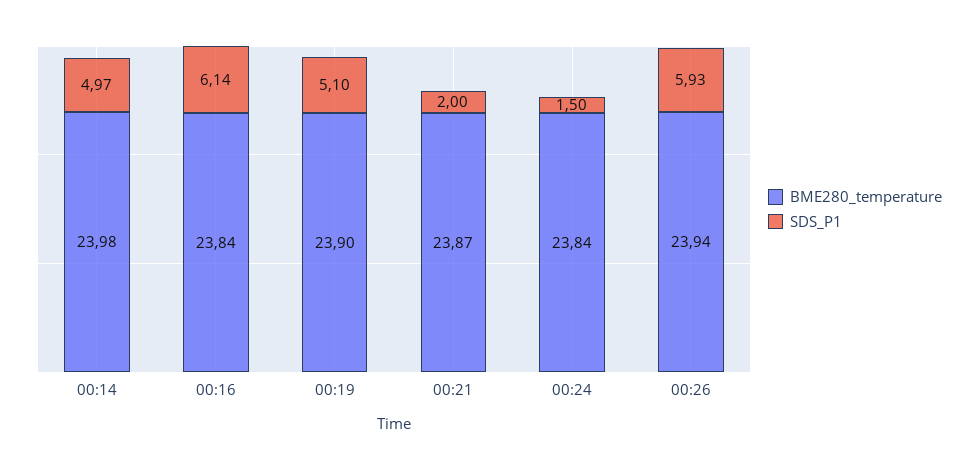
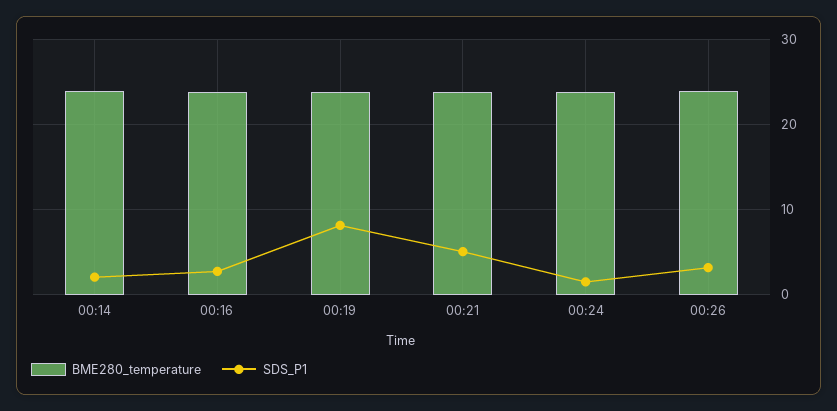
  {
    "BME280_temperature": {
      "00:14": 23.98,
      "00:16": 23.84,
      "00:19": 23.9,
      "00:21": 23.87,
      "00:24": 23.84,
      "00:26": 23.94
    },
    "SDS_P1": {
-     "00:14": 4.97,
+     "00:14": 2,
-     "00:16": 6.14,
+     "00:16": 3,
-     "00:19": 5.1,
+     "00:19": 8,
-     "00:21": 2,
+     "00:21": 5,
      "00:24": 1.5,
-     "00:26": 5.93
+     "00:26": 3
    }
  }

